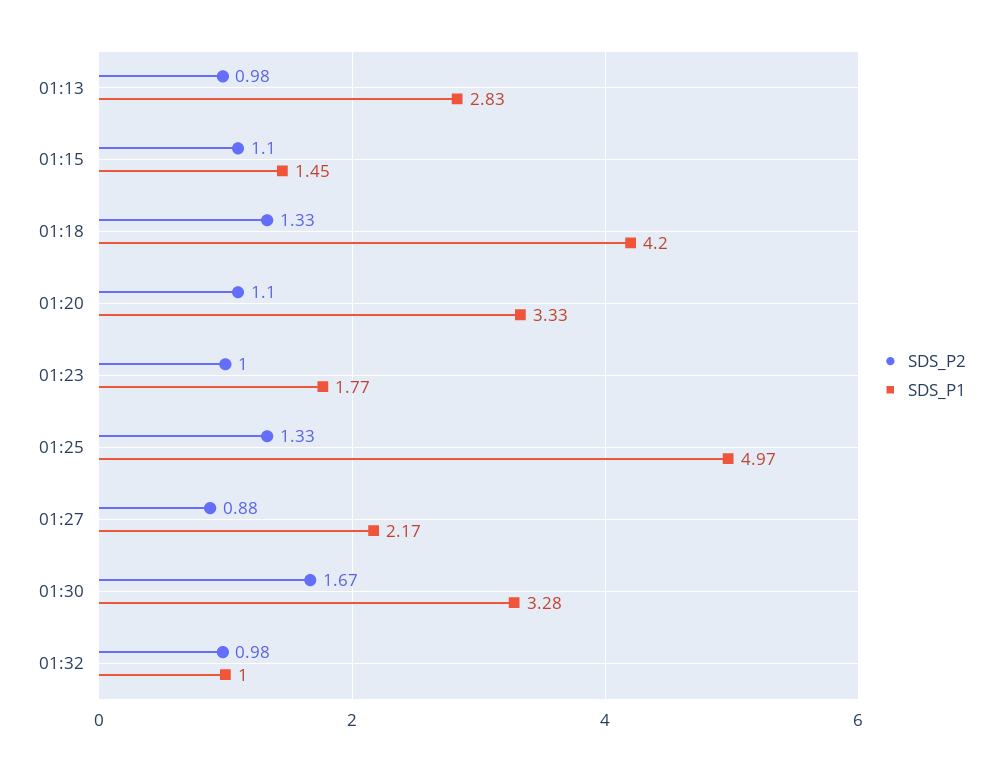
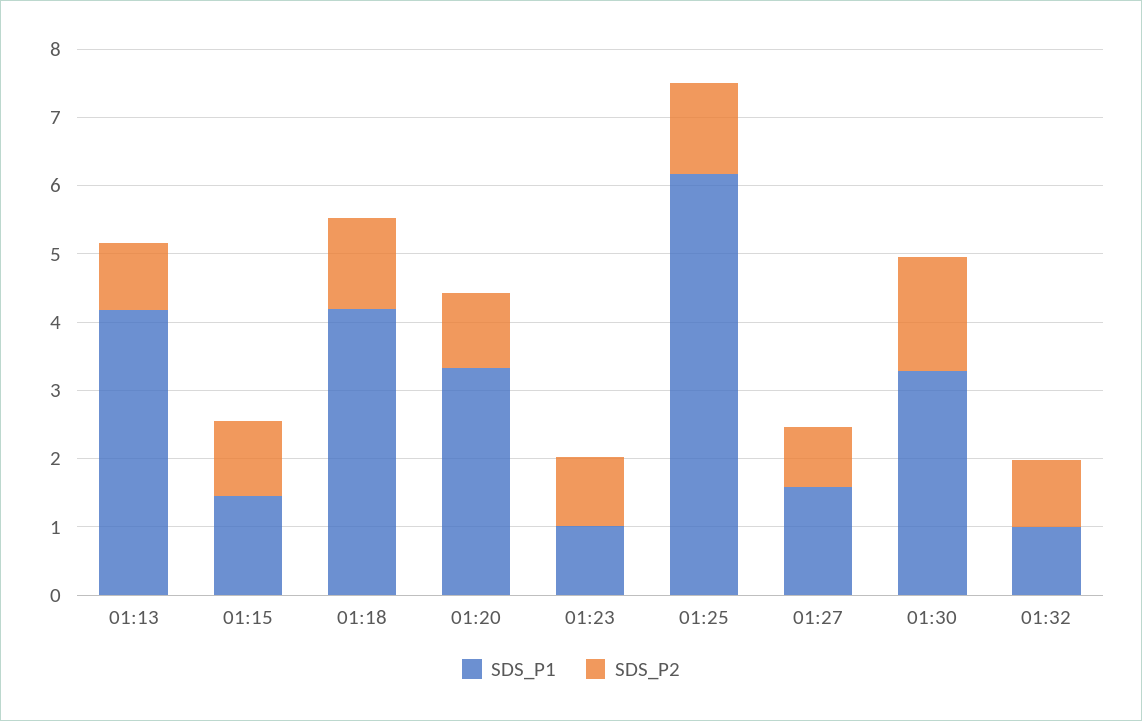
  {
    "SDS_P2": {
      "01:13": 0.98,
      "01:15": 1.1,
      "01:18": 1.33,
      "01:20": 1.1,
      "01:23": 1,
      "01:25": 1.33,
      "01:27": 0.88,
      "01:30": 1.67,
      "01:32": 0.98
    },
    "SDS_P1": {
-     "01:13": 2.83,
+     "01:13": 4.2,
      "01:15": 1.45,
      "01:18": 4.2,
      "01:20": 3.33,
-     "01:23": 1.77,
+     "01:23": 1,
-     "01:25": 4.97,
+     "01:25": 6.2,
-     "01:27": 2.17,
+     "01:27": 1.6,
      "01:30": 3.28,
      "01:32": 1
    }
  }

